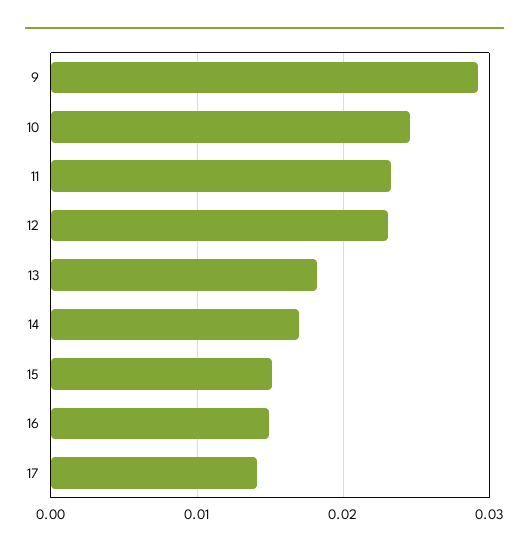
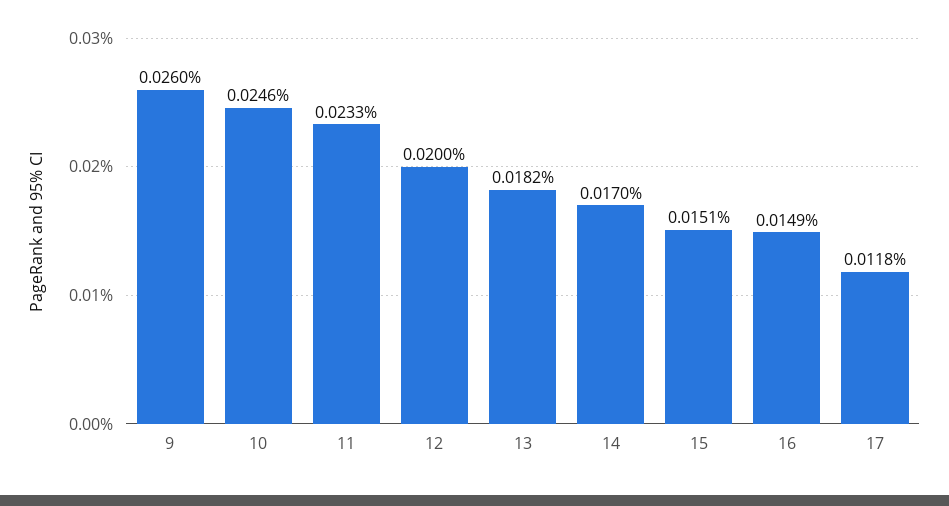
  {
-   "9": 0.029,
+   "9": 0.026,
    "10": 0.0246,
    "11": 0.0233,
-   "12": 0.023,
+   "12": 0.02,
    "13": 0.0182,
    "14": 0.017,
    "15": 0.0151,
    "16": 0.0149,
-   "17": 0.014
+   "17": 0.0118
  }

